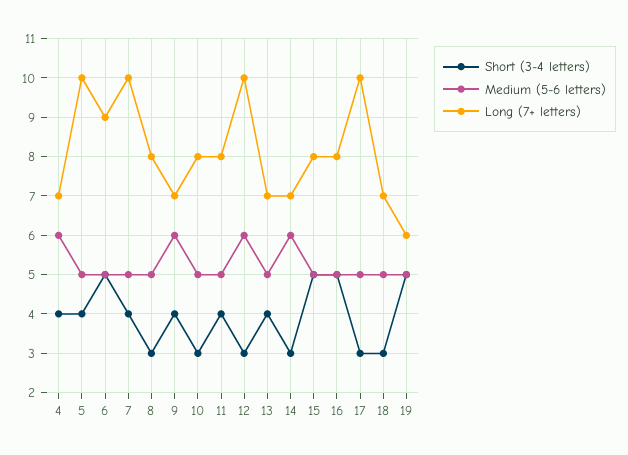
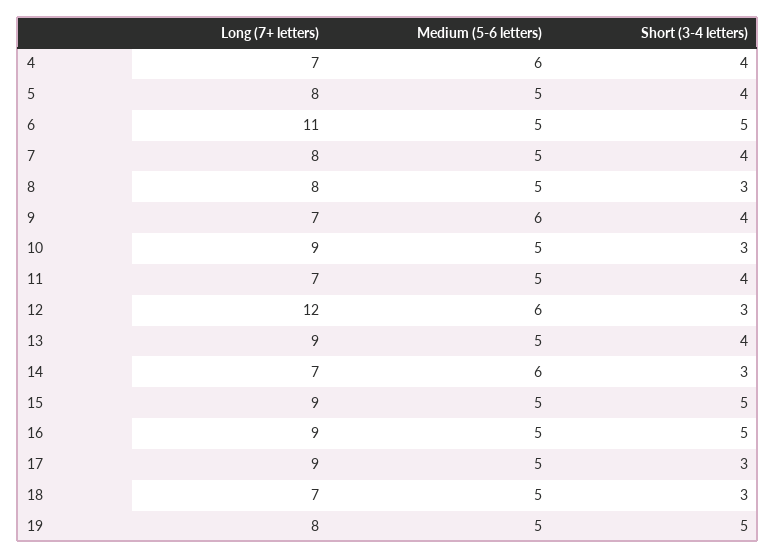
  {
    "Short (3-4 letters)": {
      "4": 4,
      "5": 4,
      "6": 5,
      "7": 4,
      "8": 3,
      "9": 4,
      "10": 3,
      "11": 4,
      "12": 3,
      "13": 4,
      "14": 3,
      "15": 5,
      "16": 5,
      "17": 3,
      "18": 3,
      "19": 5
    },
    "Medium (5-6 letters)": {
      "4": 6,
      "5": 5,
      "6": 5,
      "7": 5,
      "8": 5,
      "9": 6,
      "10": 5,
      "11": 5,
      "12": 6,
      "13": 5,
      "14": 6,
      "15": 5,
      "16": 5,
      "17": 5,
      "18": 5,
      "19": 5
    },
    "Long (7+ letters)": {
      "4": 7,
-     "5": 10,
+     "5": 8,
-     "6": 9,
+     "6": 11,
-     "7": 10,
+     "7": 8,
      "8": 8,
      "9": 7,
-     "10": 8,
+     "10": 9,
-     "11": 8,
+     "11": 7,
-     "12": 10,
+     "12": 12,
-     "13": 7,
+     "13": 9,
      "14": 7,
-     "15": 8,
+     "15": 9,
-     "16": 8,
+     "16": 9,
-     "17": 10,
+     "17": 9,
      "18": 7,
-     "19": 6
+     "19": 8
    }
  }

